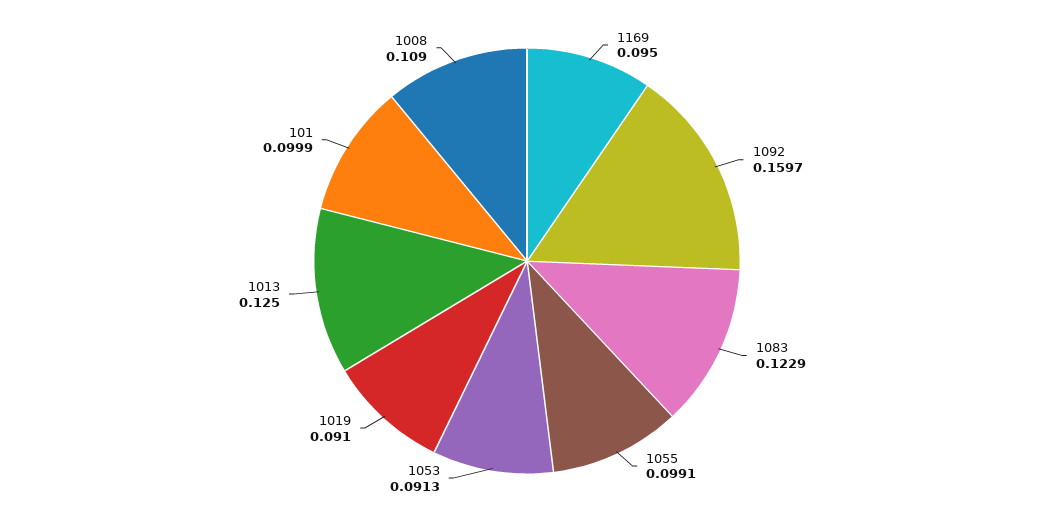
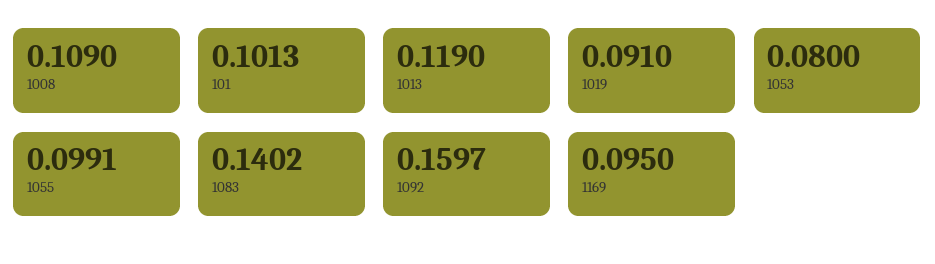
  {
    "1169": 0.095,
    "1092": 0.1597,
-   "1083": 0.1229,
+   "1083": 0.1402,
    "1055": 0.0991,
-   "1053": 0.0913,
+   "1053": 0.08,
    "1019": 0.091,
-   "1013": 0.125,
+   "1013": 0.119,
-   "101": 0.0999,
+   "101": 0.1013,
    "1008": 0.109
  }

